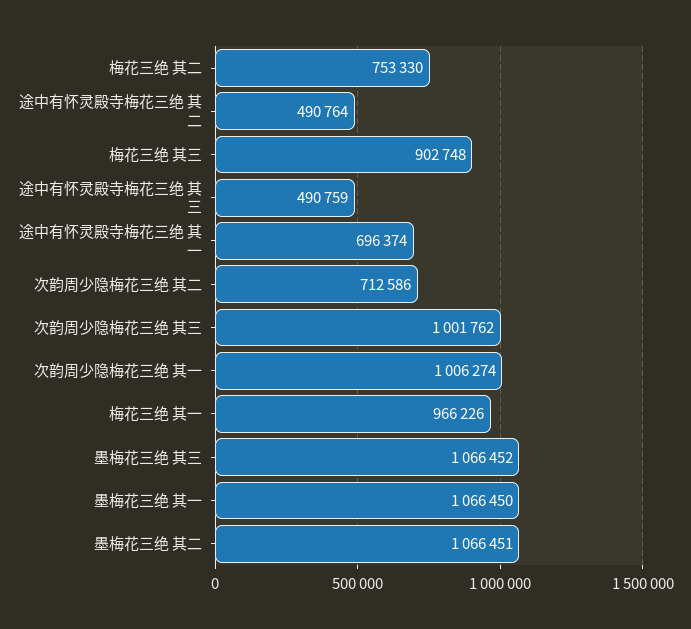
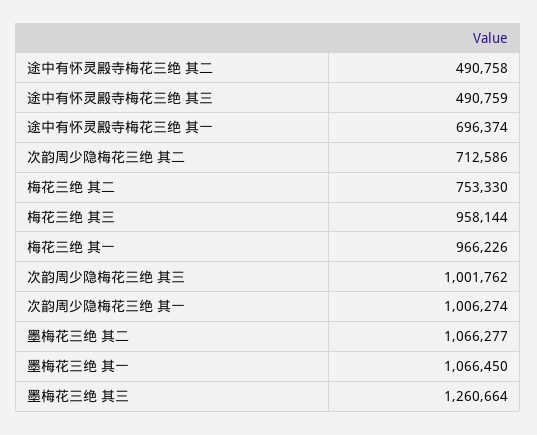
  {
    "梅花三绝 其二": 753330,
-   "途中有怀灵殿寺梅花三绝 其二": 490764,
+   "途中有怀灵殿寺梅花三绝 其二": 490758,
-   "梅花三绝 其三": 902748,
+   "梅花三绝 其三": 958144,
    "途中有怀灵殿寺梅花三绝 其三": 490759,
    "途中有怀灵殿寺梅花三绝 其一": 696374,
    "次韵周少隐梅花三绝 其二": 712586,
    "次韵周少隐梅花三绝 其三": 1001762,
    "次韵周少隐梅花三绝 其一": 1006274,
    "梅花三绝 其一": 966226,
-   "墨梅花三绝 其三": 1066452,
+   "墨梅花三绝 其三": 1260664,
    "墨梅花三绝 其一": 1066450,
-   "墨梅花三绝 其二": 1066451
+   "墨梅花三绝 其二": 1066277
  }

